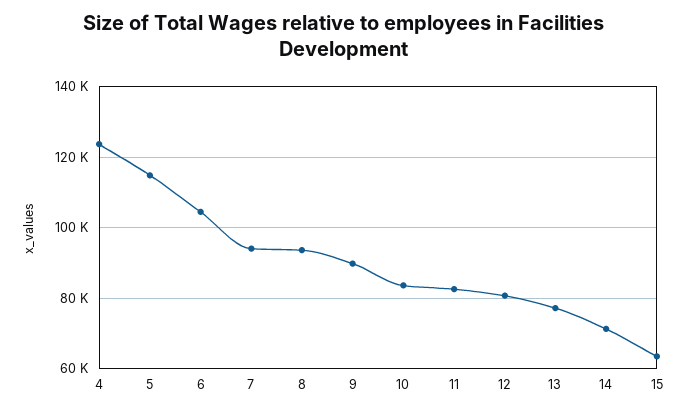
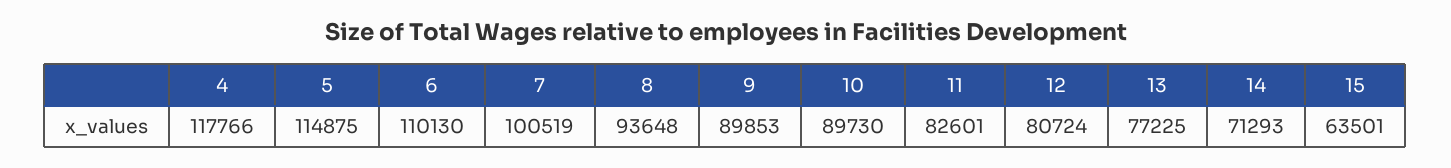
  {
-   "4": 124000,
+   "4": 117766,
    "5": 114875,
-   "6": 104000,
+   "6": 110130,
-   "7": 94000,
+   "7": 100519,
    "8": 93648,
    "9": 89853,
-   "10": 84000,
+   "10": 89730,
    "11": 82601,
    "12": 80724,
    "13": 77225,
    "14": 71293,
    "15": 63501
  }

